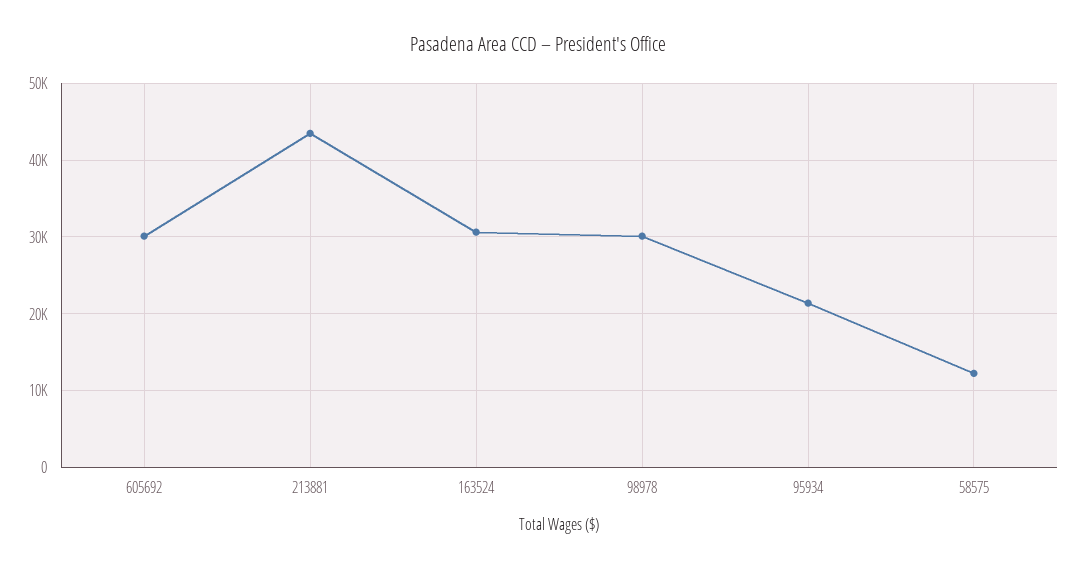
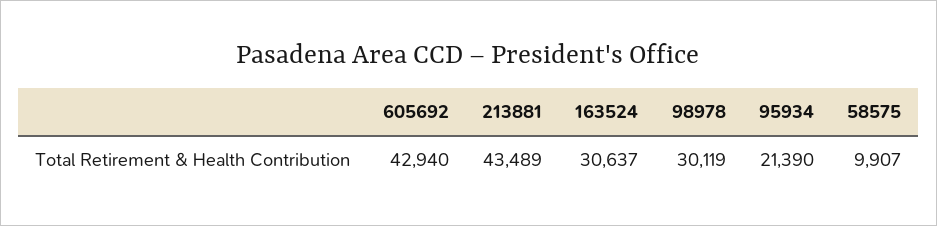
  {
-   "605692": 30000,
+   "605692": 42940,
    "213881": 43489,
    "163524": 30637,
    "98978": 30119,
    "95934": 21390,
-   "58575": 12000
+   "58575": 9907
  }

